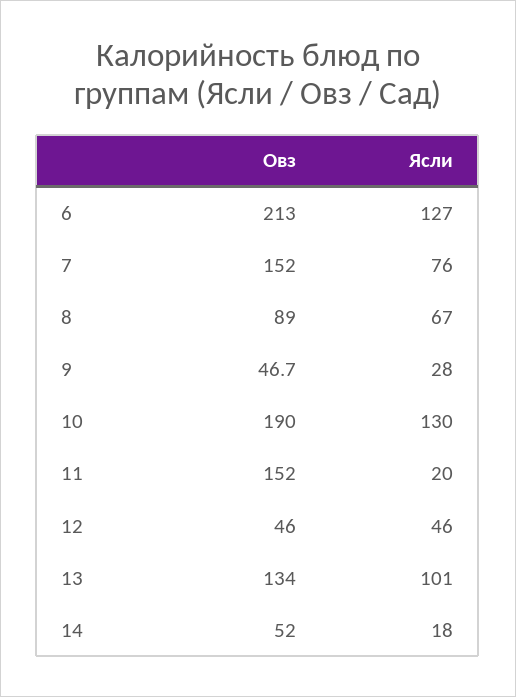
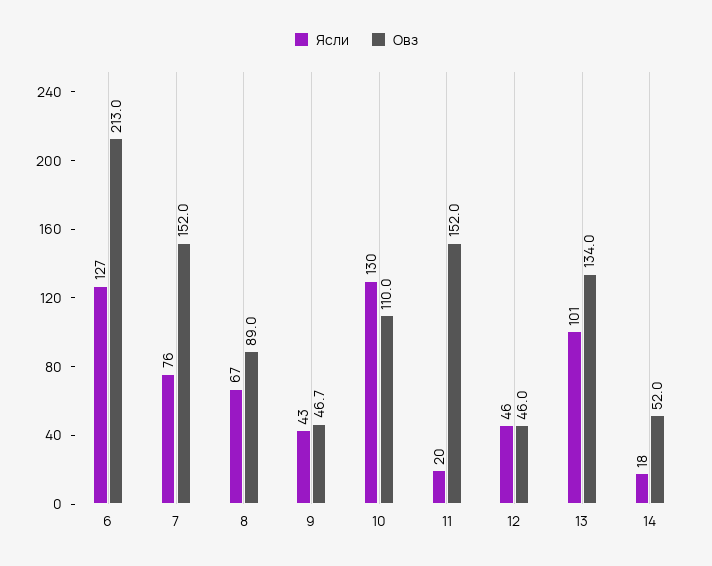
  {
    "Овз": {
      "6": 213,
      "7": 152,
      "8": 89,
      "9": 46.7,
-     "10": 190,
+     "10": 110,
      "11": 152,
      "12": 46,
      "13": 134,
      "14": 52
    },
    "Ясли": {
      "6": 127,
      "7": 76,
      "8": 67,
-     "9": 28,
+     "9": 43,
      "10": 130,
      "11": 20,
      "12": 46,
      "13": 101,
      "14": 18
    }
  }

